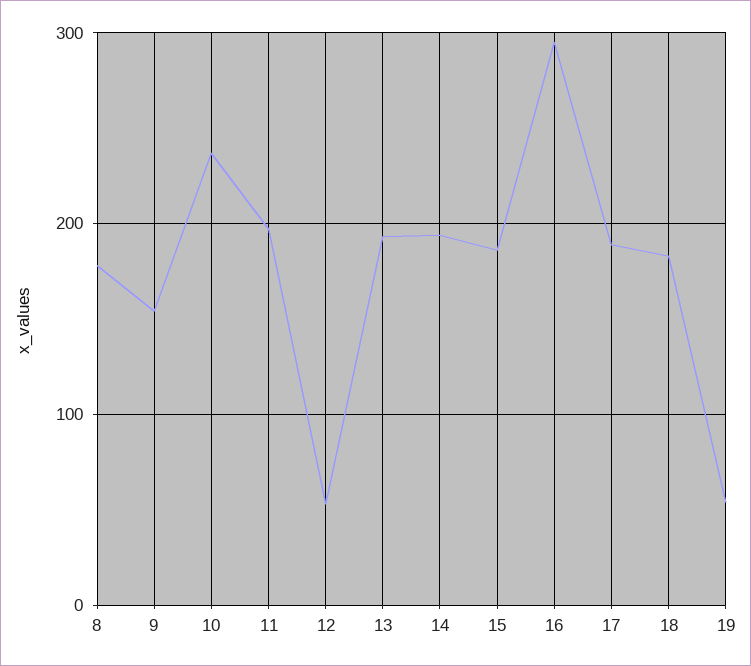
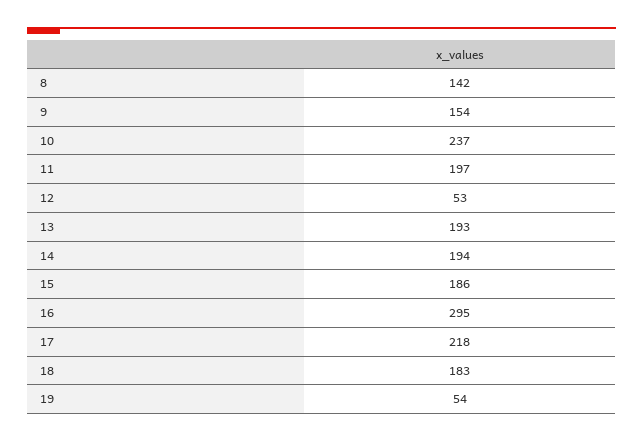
  {
-   "8": 180,
+   "8": 142,
    "9": 154,
    "10": 237,
    "11": 197,
    "12": 53,
    "13": 193,
    "14": 194,
    "15": 186,
    "16": 295,
-   "17": 190,
+   "17": 218,
    "18": 183,
    "19": 54
  }

